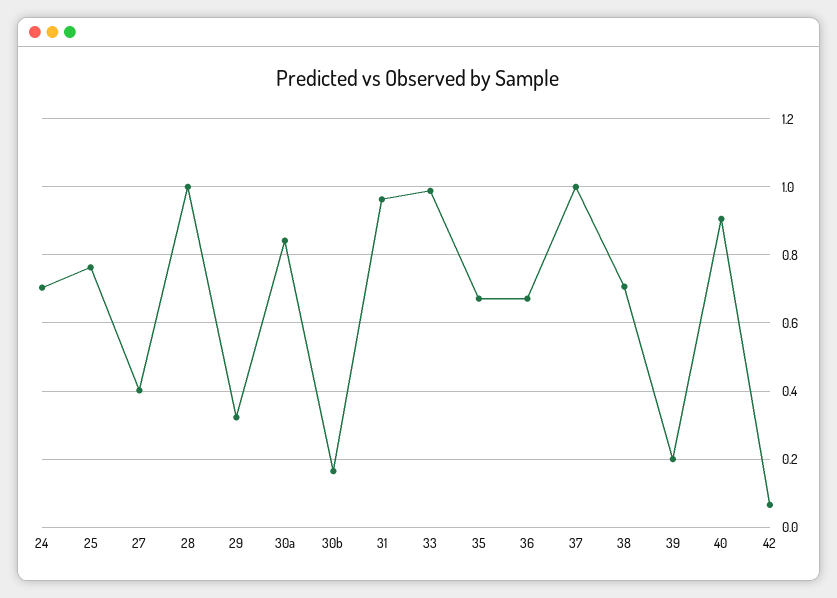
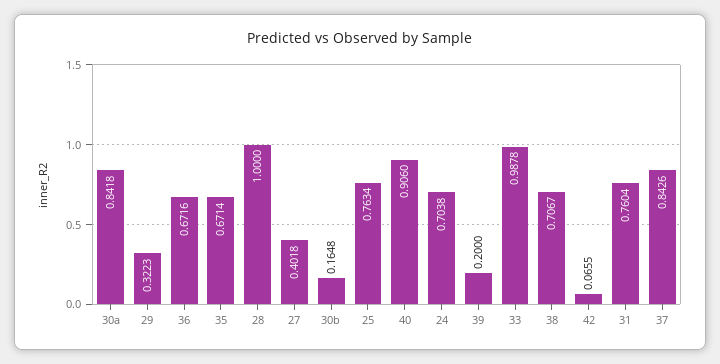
  {
    "24": 0.7038,
    "25": 0.7634,
    "27": 0.4018,
    "28": 1,
    "29": 0.3223,
    "30a": 0.8418,
    "30b": 0.1648,
-   "31": 0.96,
+   "31": 0.7604,
    "33": 0.9878,
    "35": 0.6714,
    "36": 0.6716,
-   "37": 1,
+   "37": 0.8426,
    "38": 0.7067,
    "39": 0.2,
    "40": 0.906,
    "42": 0.0655
  }

